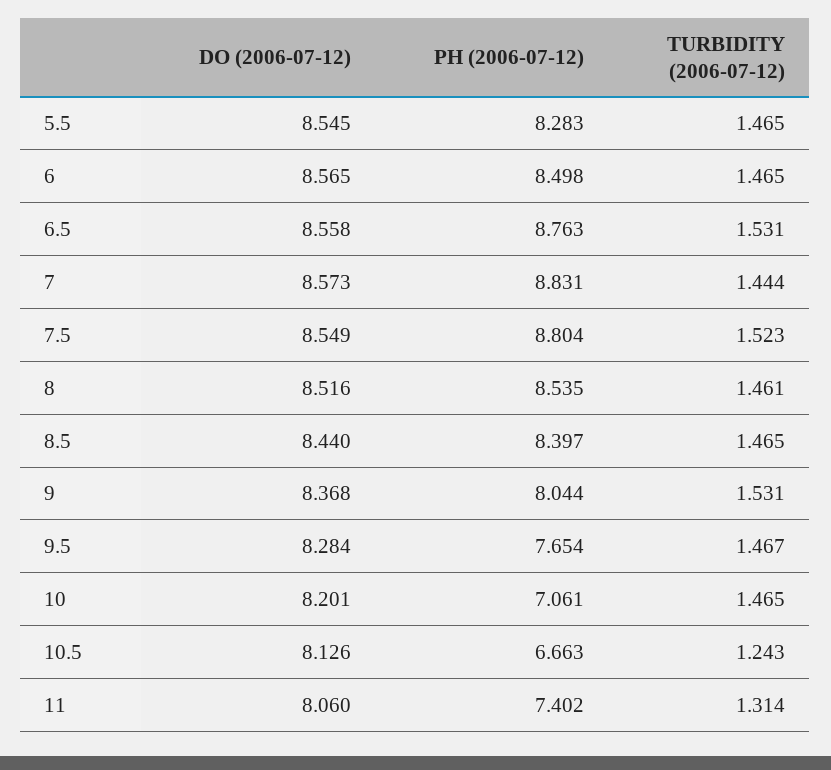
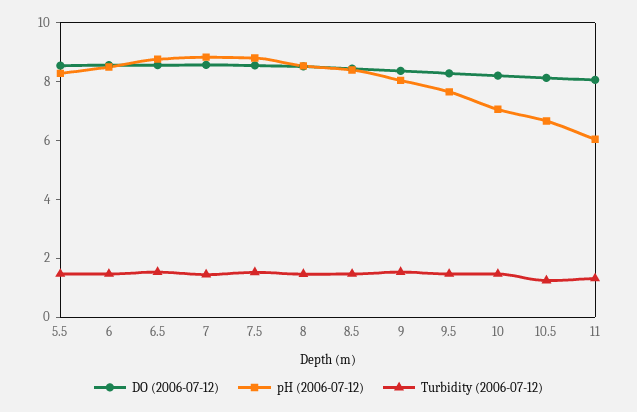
  {
    "DO (2006-07-12)": {
      "5.5": 8.545,
      "6": 8.565,
      "6.5": 8.558,
      "7": 8.573,
      "7.5": 8.549,
      "8": 8.516,
      "8.5": 8.44,
      "9": 8.368,
      "9.5": 8.284,
      "10": 8.201,
      "10.5": 8.126,
      "11": 8.06
    },
    "PH (2006-07-12)": {
      "5.5": 8.283,
      "6": 8.498,
      "6.5": 8.763,
      "7": 8.831,
      "7.5": 8.804,
      "8": 8.535,
      "8.5": 8.397,
      "9": 8.044,
      "9.5": 7.654,
      "10": 7.061,
      "10.5": 6.663,
-     "11": 7.402
+     "11": 6
    },
    "TURBIDITY (2006-07-12)": {
      "5.5": 1.465,
      "6": 1.465,
      "6.5": 1.531,
      "7": 1.444,
      "7.5": 1.523,
      "8": 1.461,
      "8.5": 1.465,
      "9": 1.531,
      "9.5": 1.467,
      "10": 1.465,
      "10.5": 1.243,
      "11": 1.314
    }
  }

